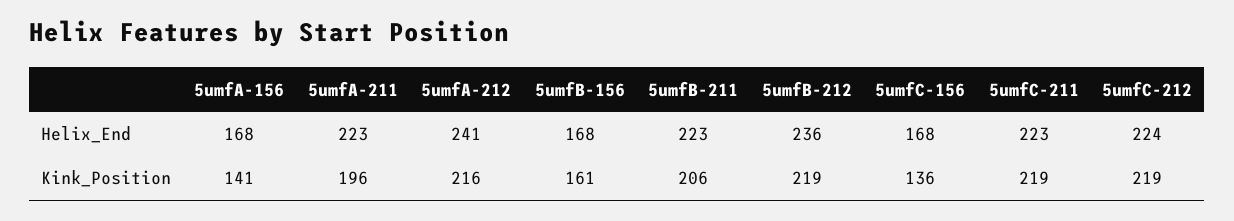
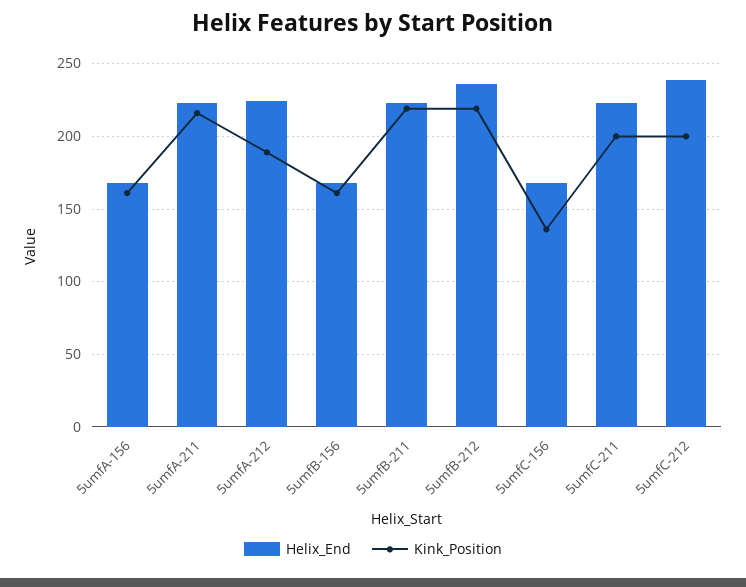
  {
    "Helix_End": {
      "5umfA-156": 168,
      "5umfA-211": 223,
-     "5umfA-212": 241,
+     "5umfA-212": 225,
      "5umfB-156": 168,
      "5umfB-211": 223,
      "5umfB-212": 236,
      "5umfC-156": 168,
      "5umfC-211": 223,
-     "5umfC-212": 224
+     "5umfC-212": 240
    },
    "Kink_Position": {
-     "5umfA-156": 141,
+     "5umfA-156": 160,
-     "5umfA-211": 196,
+     "5umfA-211": 215,
-     "5umfA-212": 216,
+     "5umfA-212": 190,
      "5umfB-156": 161,
-     "5umfB-211": 206,
+     "5umfB-211": 220,
      "5umfB-212": 219,
      "5umfC-156": 136,
-     "5umfC-211": 219,
+     "5umfC-211": 200,
-     "5umfC-212": 219
+     "5umfC-212": 200
    }
  }

